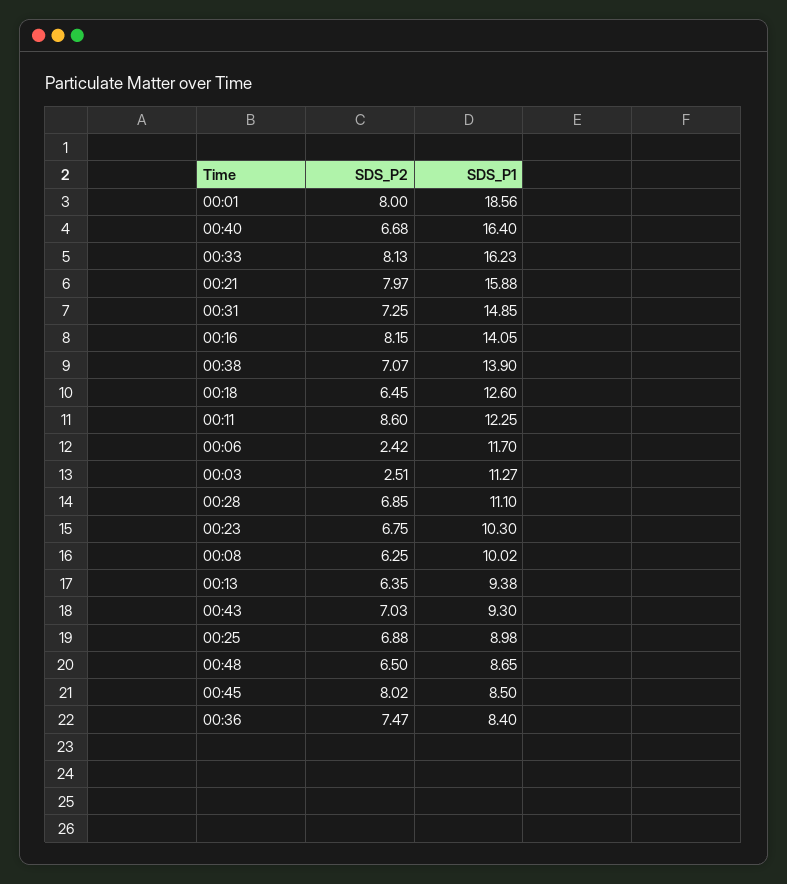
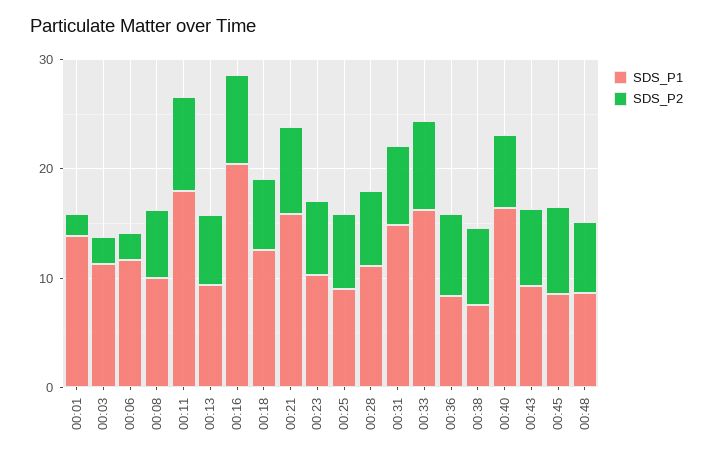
  {
    "SDS_P2": {
-     "00:01": 8,
+     "00:01": 2,
      "00:40": 6.68,
      "00:33": 8.13,
      "00:21": 7.97,
      "00:31": 7.25,
      "00:16": 8.15,
      "00:38": 7.07,
      "00:18": 6.45,
      "00:11": 8.6,
      "00:06": 2.42,
      "00:03": 2.51,
      "00:28": 6.85,
      "00:23": 6.75,
      "00:08": 6.25,
      "00:13": 6.35,
      "00:43": 7.03,
      "00:25": 6.88,
      "00:48": 6.5,
      "00:45": 8.02,
      "00:36": 7.47
    },
    "SDS_P1": {
-     "00:01": 18.56,
+     "00:01": 14,
      "00:40": 16.4,
      "00:33": 16.23,
      "00:21": 15.88,
      "00:31": 14.85,
-     "00:16": 14.05,
+     "00:16": 20,
-     "00:38": 13.9,
+     "00:38": 8,
      "00:18": 12.6,
-     "00:11": 12.25,
+     "00:11": 18,
      "00:06": 11.7,
      "00:03": 11.27,
      "00:28": 11.1,
      "00:23": 10.3,
      "00:08": 10.02,
      "00:13": 9.38,
      "00:43": 9.3,
      "00:25": 8.98,
      "00:48": 8.65,
      "00:45": 8.5,
      "00:36": 8.4
    }
  }

